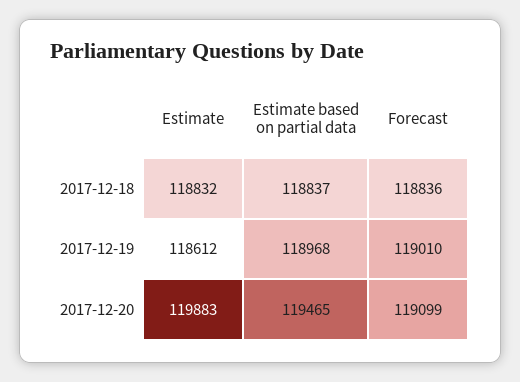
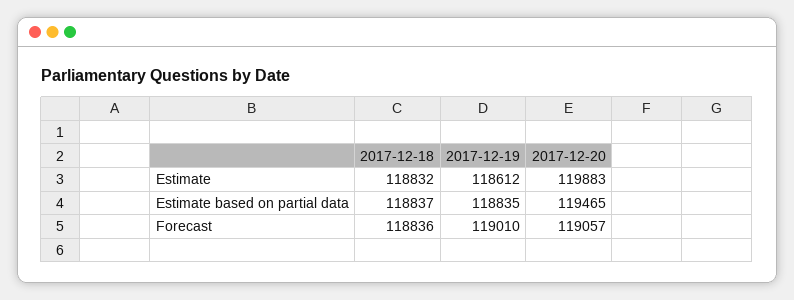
  {
    "Estimate": {
      "2017-12-18": 118832,
      "2017-12-19": 118612,
      "2017-12-20": 119883
    },
    "Estimate based on partial data": {
      "2017-12-18": 118837,
-     "2017-12-19": 118968,
+     "2017-12-19": 118835,
      "2017-12-20": 119465
    },
    "Forecast": {
      "2017-12-18": 118836,
      "2017-12-19": 119010,
-     "2017-12-20": 119099
+     "2017-12-20": 119057
    }
  }

